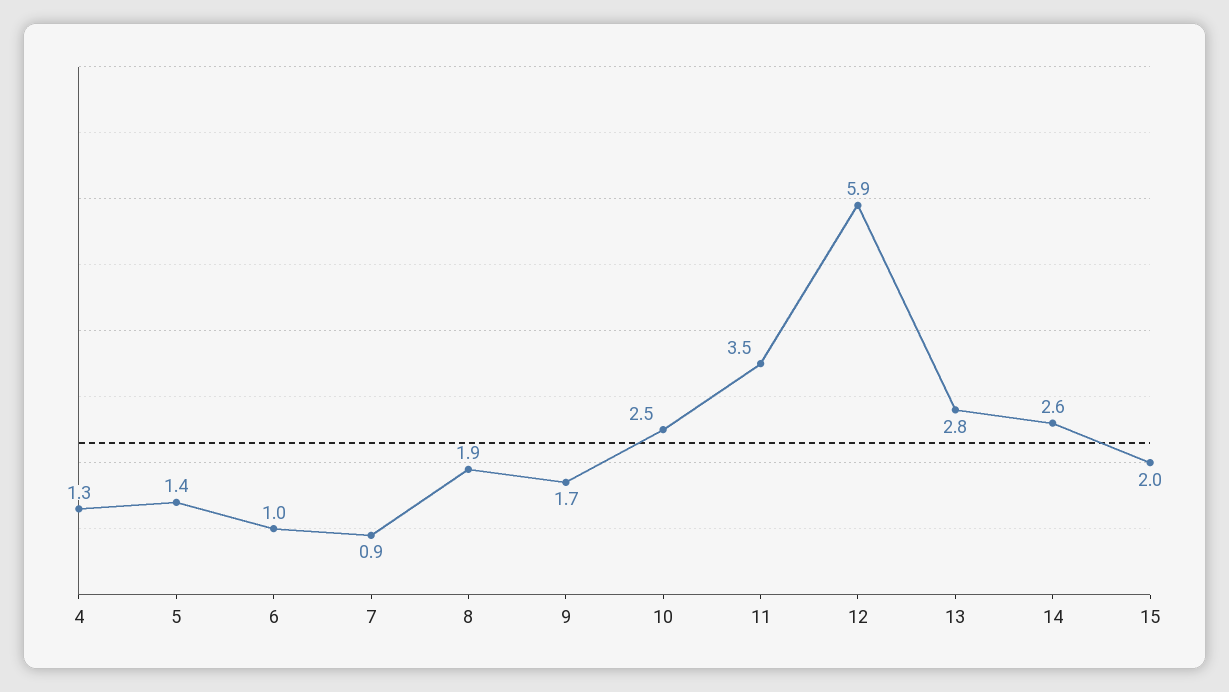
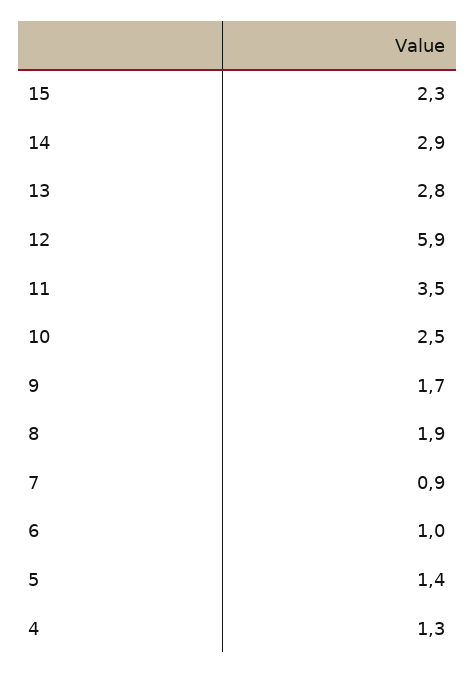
  {
    "4": 1.3,
    "5": 1.4,
    "6": 1,
    "7": 0.9,
    "8": 1.9,
    "9": 1.7,
    "10": 2.5,
    "11": 3.5,
    "12": 5.9,
    "13": 2.8,
-   "14": 2.6,
+   "14": 2.9,
-   "15": 2
+   "15": 2.3
  }

